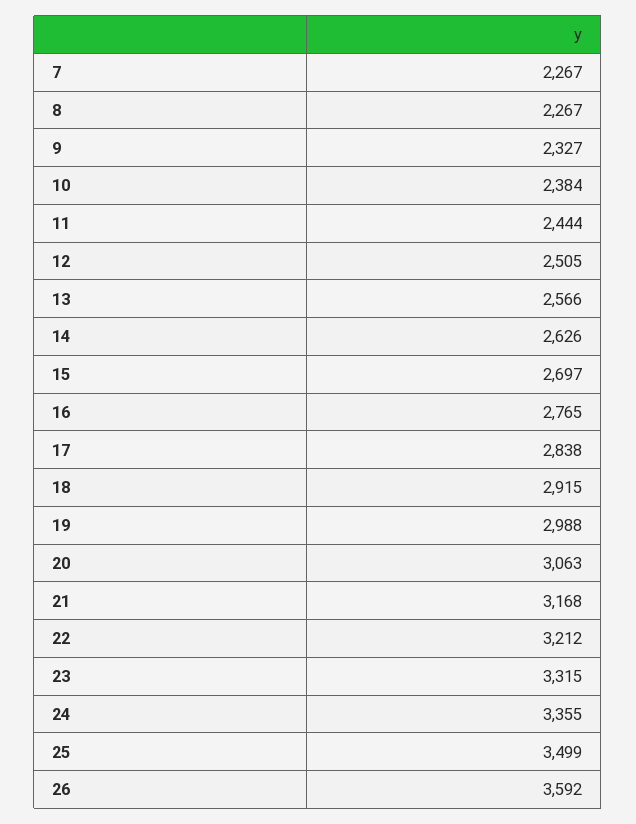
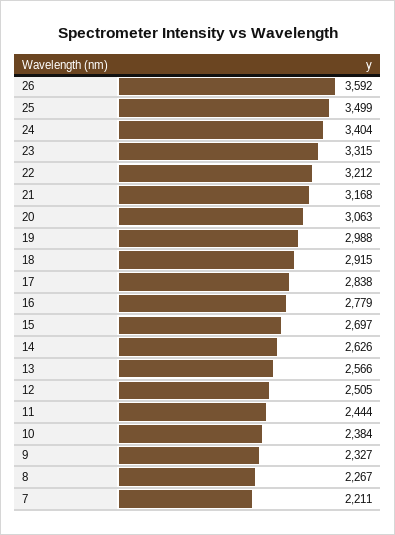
  {
-   "7": 2267,
+   "7": 2211,
    "8": 2267,
    "9": 2327,
    "10": 2384,
    "11": 2444,
    "12": 2505,
    "13": 2566,
    "14": 2626,
    "15": 2697,
-   "16": 2765,
+   "16": 2779,
    "17": 2838,
    "18": 2915,
    "19": 2988,
    "20": 3063,
    "21": 3168,
    "22": 3212,
    "23": 3315,
-   "24": 3355,
+   "24": 3404,
    "25": 3499,
    "26": 3592
  }

